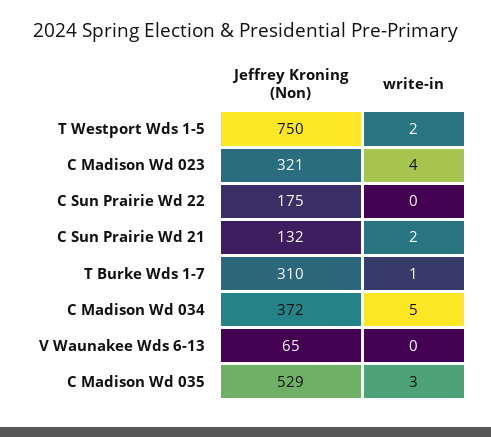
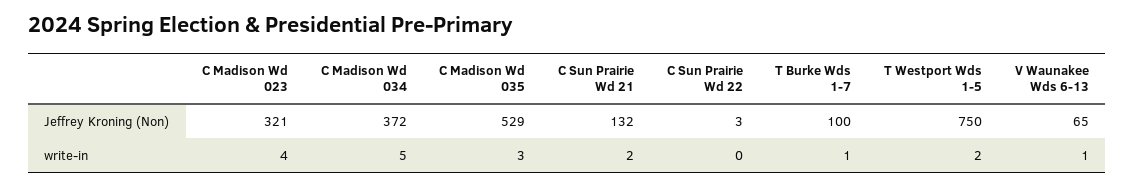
  {
    "Jeffrey Kroning (Non)": {
      "T Westport Wds 1-5": 750,
      "C Madison Wd 023": 321,
-     "C Sun Prairie Wd 22": 175,
+     "C Sun Prairie Wd 22": 3,
      "C Sun Prairie Wd 21": 132,
-     "T Burke Wds 1-7": 310,
+     "T Burke Wds 1-7": 100,
      "C Madison Wd 034": 372,
      "V Waunakee Wds 6-13": 65,
      "C Madison Wd 035": 529
    },
    "write-in": {
      "T Westport Wds 1-5": 2,
      "C Madison Wd 023": 4,
      "C Sun Prairie Wd 22": 0,
      "C Sun Prairie Wd 21": 2,
      "T Burke Wds 1-7": 1,
      "C Madison Wd 034": 5,
-     "V Waunakee Wds 6-13": 0,
+     "V Waunakee Wds 6-13": 1,
      "C Madison Wd 035": 3
    }
  }

